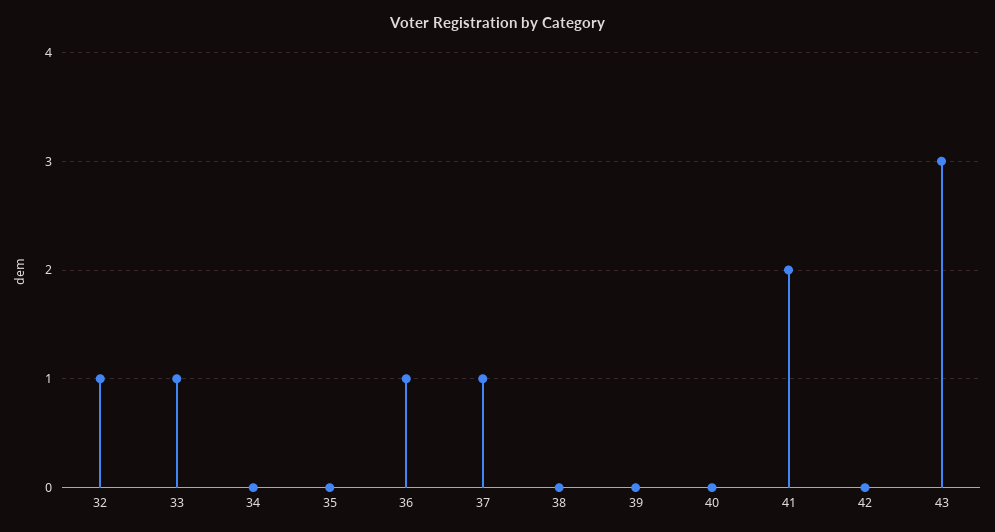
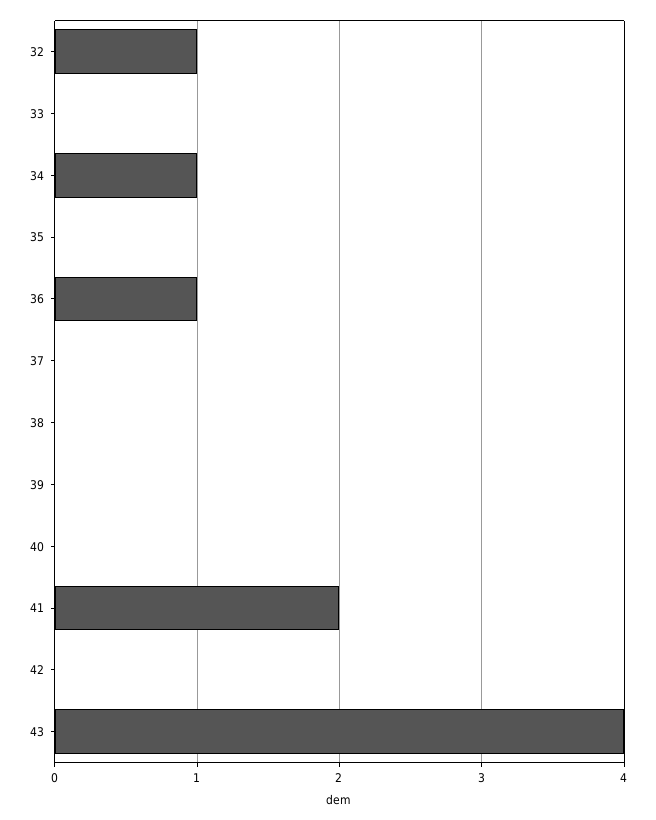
  {
    "32": 1,
-   "33": 1,
+   "33": 0,
-   "34": 0,
+   "34": 1,
    "35": 0,
    "36": 1,
-   "37": 1,
+   "37": 0,
    "38": 0,
    "39": 0,
    "40": 0,
    "41": 2,
    "42": 0,
-   "43": 3
+   "43": 4
  }

